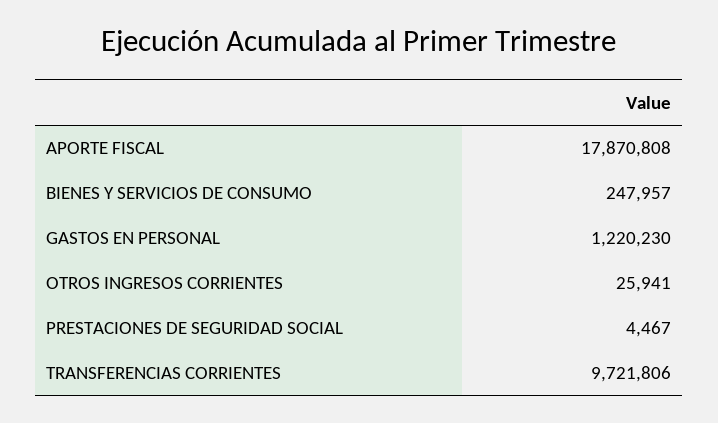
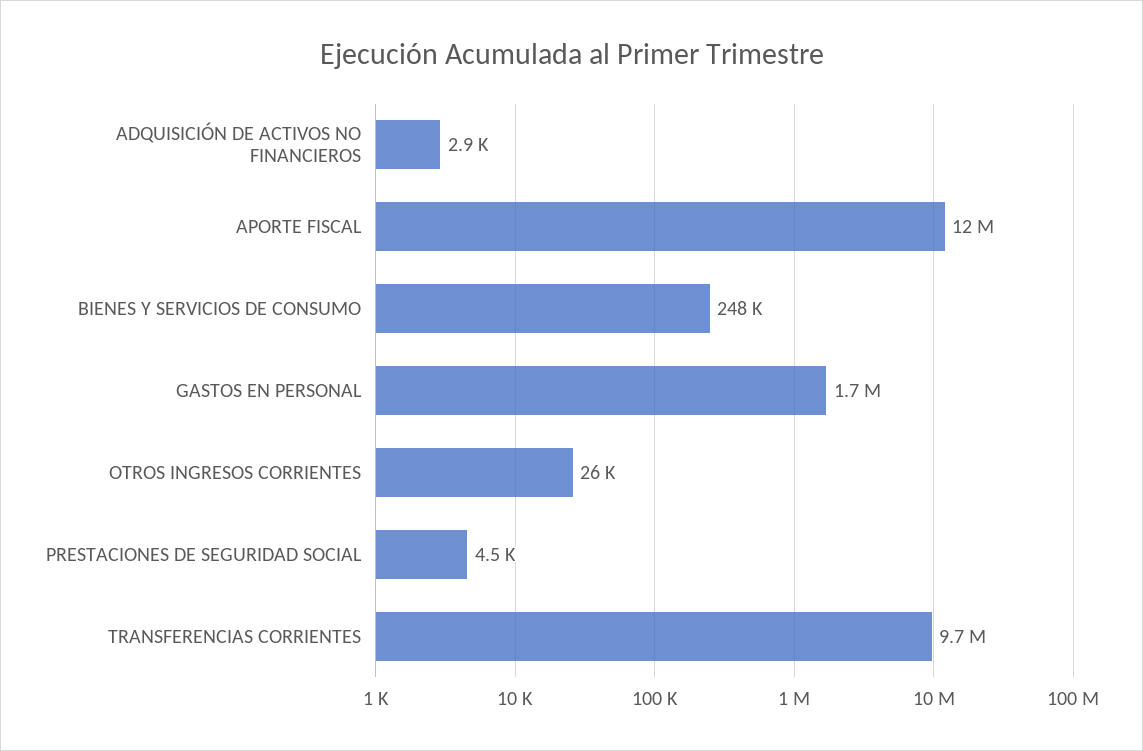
  {
-   "APORTE FISCAL": 17870808,
+   "APORTE FISCAL": 12000000,
    "BIENES Y SERVICIOS DE CONSUMO": 247957,
-   "GASTOS EN PERSONAL": 1220230,
+   "GASTOS EN PERSONAL": 1700000,
    "OTROS INGRESOS CORRIENTES": 25941,
    "PRESTACIONES DE SEGURIDAD SOCIAL": 4467,
-   "TRANSFERENCIAS CORRIENTES": 9721806
+   "TRANSFERENCIAS CORRIENTES": 9721806,
+   "ADQUISICIÓN DE ACTIVOS NO FINANCIEROS": 2900
  }

